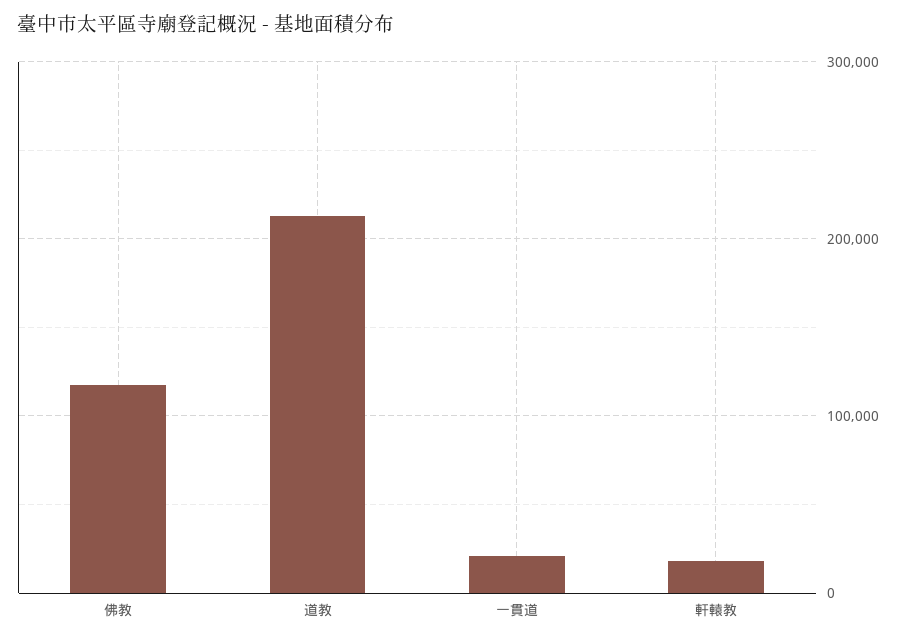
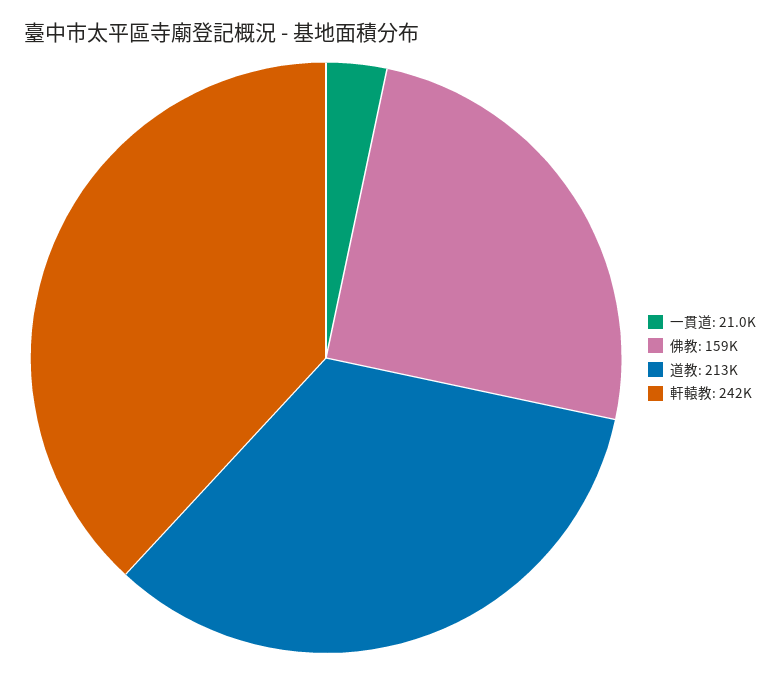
  {
-   "佛教": 120000,
+   "佛教": 159000,
    "道教": 213000,
    "一貫道": 21000,
-   "軒轅教": 20000
+   "軒轅教": 242000
  }

